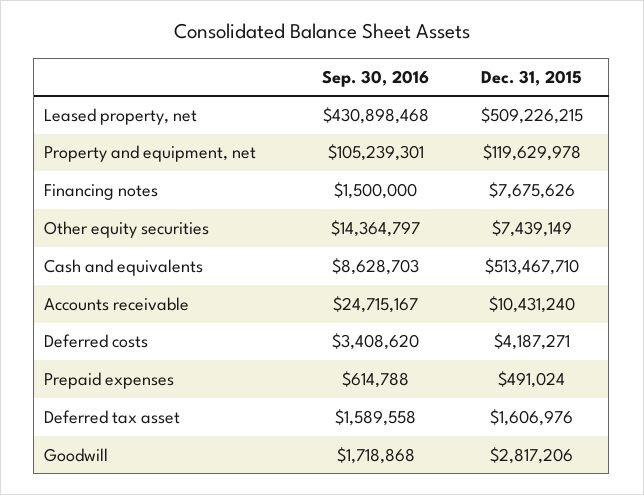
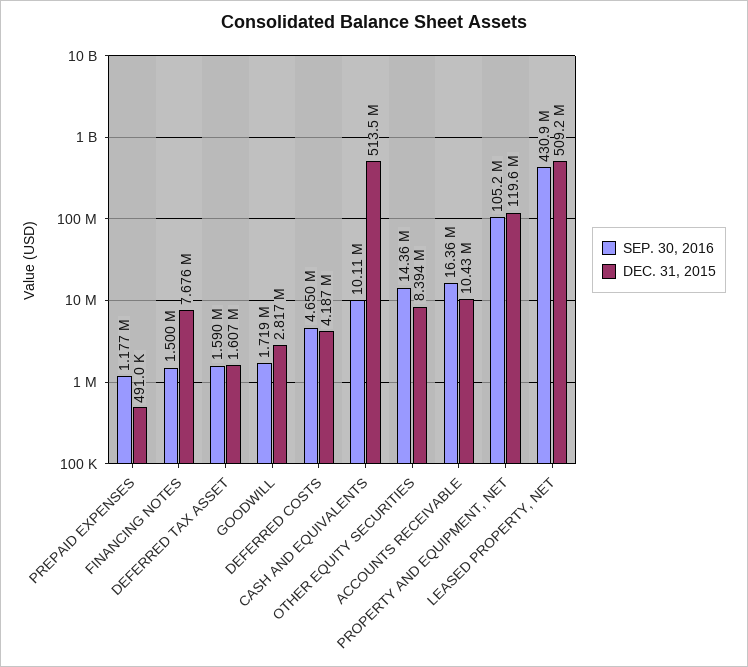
  {
    "Sep. 30, 2016": {
      "Leased property, net": 430898468,
      "Property and equipment, net": 105239301,
      "Financing notes": 1500000,
      "Other equity securities": 14364797,
-     "Cash and equivalents": 8628703,
+     "Cash and equivalents": 10110000,
-     "Accounts receivable": 24715167,
+     "Accounts receivable": 16360000,
-     "Deferred costs": 3408620,
+     "Deferred costs": 4650000,
-     "Prepaid expenses": 614788,
+     "Prepaid expenses": 1177000,
      "Deferred tax asset": 1589558,
      "Goodwill": 1718868
    },
    "Dec. 31, 2015": {
      "Leased property, net": 509226215,
      "Property and equipment, net": 119629978,
      "Financing notes": 7675626,
-     "Other equity securities": 7439149,
+     "Other equity securities": 8394000,
      "Cash and equivalents": 513467710,
      "Accounts receivable": 10431240,
      "Deferred costs": 4187271,
      "Prepaid expenses": 491024,
      "Deferred tax asset": 1606976,
      "Goodwill": 2817206
    }
  }

